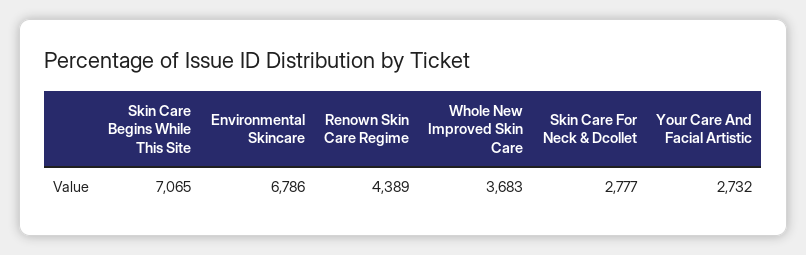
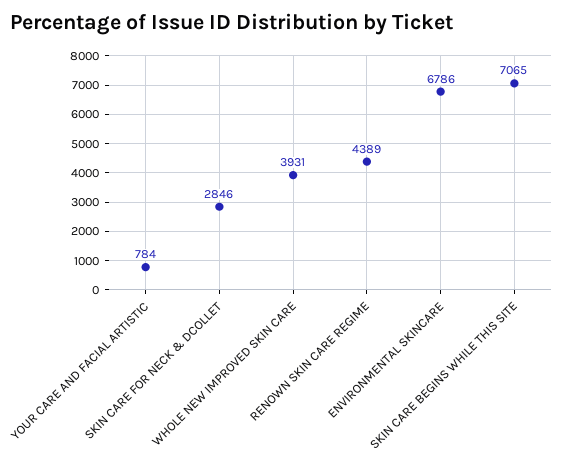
  {
    "Skin Care Begins While This Site": 7065,
    "Environmental Skincare": 6786,
    "Renown Skin Care Regime": 4389,
-   "Whole New Improved Skin Care": 3683,
+   "Whole New Improved Skin Care": 3931,
-   "Skin Care For Neck & Dcollet": 2777,
+   "Skin Care For Neck & Dcollet": 2846,
-   "Your Care And Facial Artistic": 2732
+   "Your Care And Facial Artistic": 784
  }

